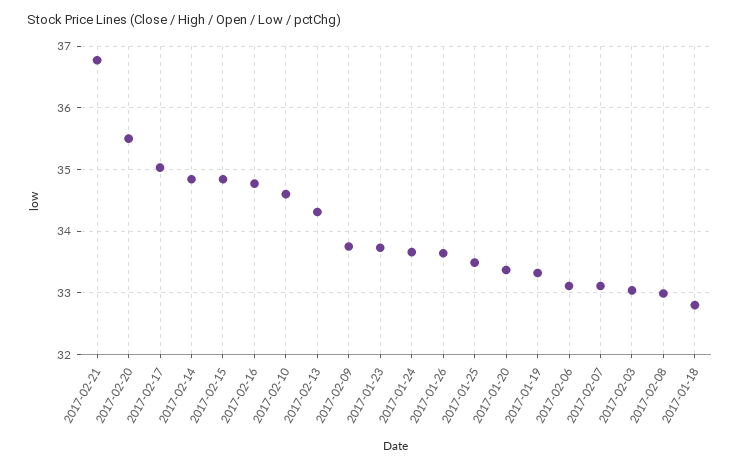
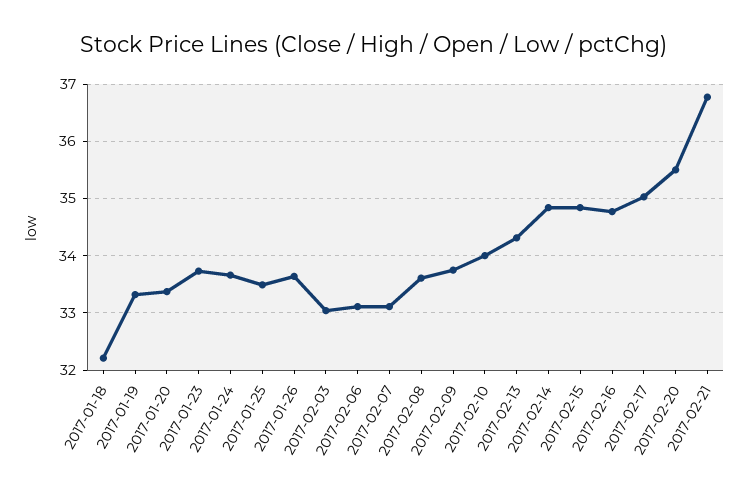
  {
    "2017-02-21": 36.8,
    "2017-02-20": 35.5,
    "2017-02-17": 35,
    "2017-02-14": 34.8,
    "2017-02-15": 34.8,
    "2017-02-16": 34.8,
-   "2017-02-10": 34.6,
+   "2017-02-10": 34,
    "2017-02-13": 34.3,
    "2017-02-09": 33.8,
    "2017-01-23": 33.7,
    "2017-01-24": 33.7,
    "2017-01-26": 33.6,
    "2017-01-25": 33.5,
    "2017-01-20": 33.4,
    "2017-01-19": 33.3,
    "2017-02-06": 33.1,
    "2017-02-07": 33.1,
    "2017-02-03": 33,
-   "2017-02-08": 33,
+   "2017-02-08": 33.6,
-   "2017-01-18": 32.8
+   "2017-01-18": 32.2
  }

